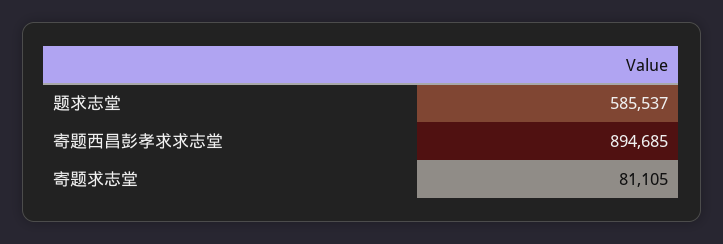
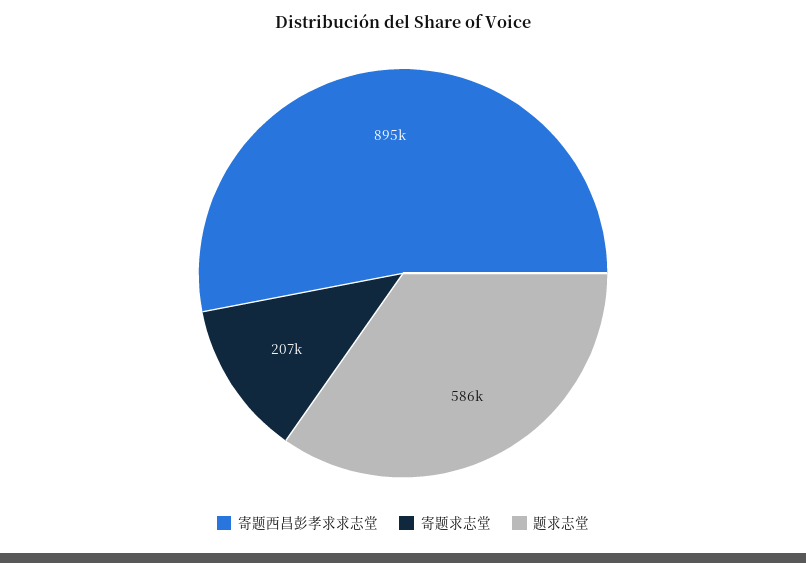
  {
    "题求志堂": 585537,
    "寄题西昌彭孝求求志堂": 894685,
-   "寄题求志堂": 81105
+   "寄题求志堂": 207000
  }

